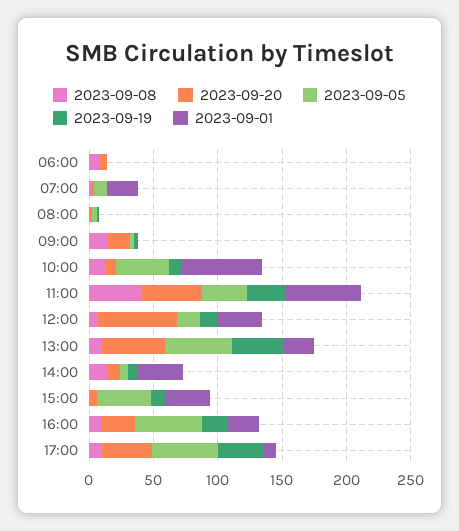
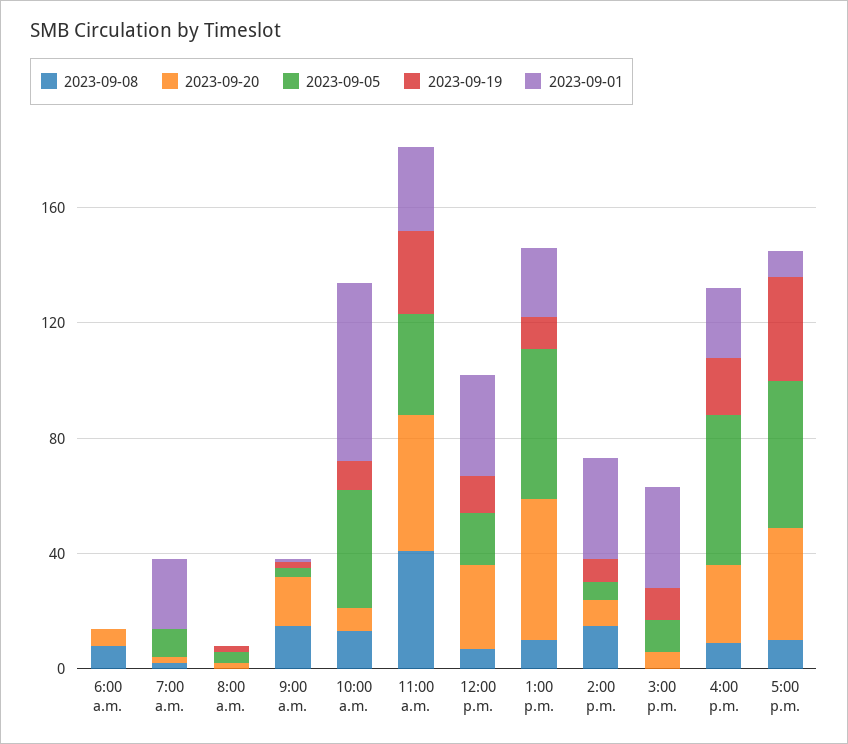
  {
    "2023-09-08": {
      "06:00": 10,
      "07:00": 0,
      "08:00": 0,
      "09:00": 20,
      "10:00": 10,
      "11:00": 40,
      "12:00": 10,
      "13:00": 10,
      "14:00": 20,
      "15:00": 0,
      "16:00": 10,
      "17:00": 10
    },
    "2023-09-20": {
      "06:00": 10,
      "07:00": 0,
      "08:00": 0,
      "09:00": 20,
      "10:00": 10,
      "11:00": 50,
-     "12:00": 60,
+     "12:00": 30,
      "13:00": 50,
      "14:00": 10,
      "15:00": 10,
      "16:00": 30,
      "17:00": 40
    },
    "2023-09-05": {
      "06:00": 0,
      "07:00": 10,
      "08:00": 0,
      "09:00": 0,
      "10:00": 40,
      "11:00": 40,
      "12:00": 20,
      "13:00": 50,
      "14:00": 10,
-     "15:00": 40,
+     "15:00": 10,
      "16:00": 50,
      "17:00": 50
    },
    "2023-09-19": {
      "06:00": 0,
      "07:00": 0,
      "08:00": 0,
      "09:00": 0,
      "10:00": 10,
      "11:00": 30,
      "12:00": 10,
-     "13:00": 40,
+     "13:00": 10,
      "14:00": 10,
      "15:00": 10,
      "16:00": 20,
      "17:00": 40
    },
    "2023-09-01": {
      "06:00": 0,
      "07:00": 20,
      "08:00": 0,
      "09:00": 0,
      "10:00": 60,
-     "11:00": 60,
+     "11:00": 30,
      "12:00": 40,
      "13:00": 20,
      "14:00": 40,
      "15:00": 40,
      "16:00": 20,
      "17:00": 10
    }
  }

